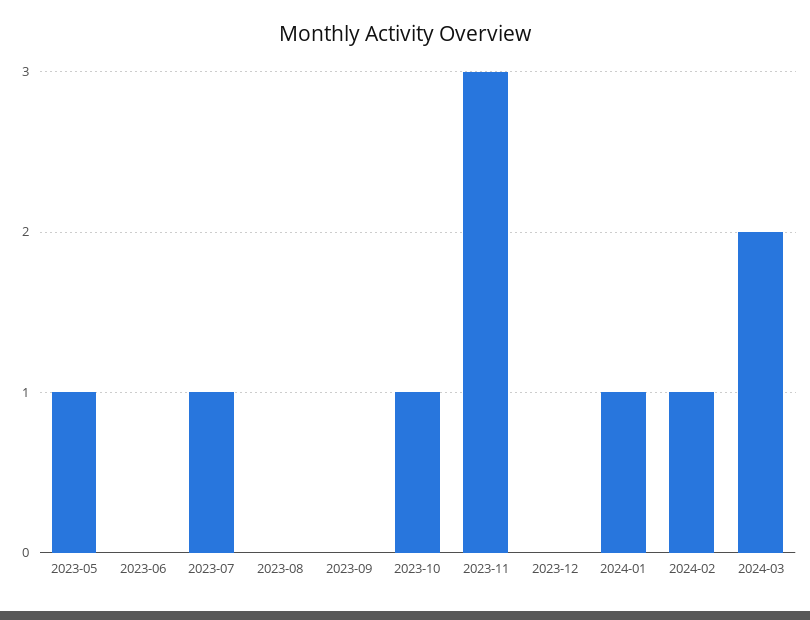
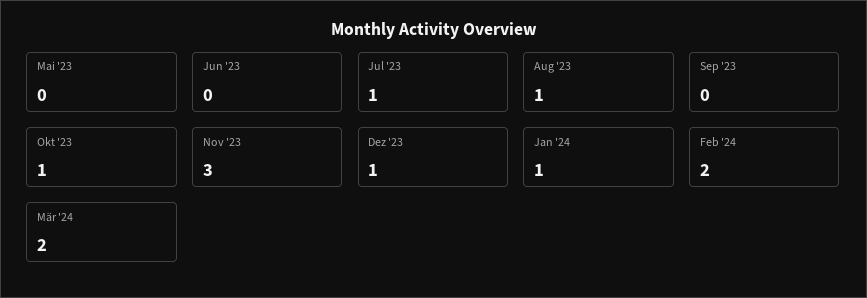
  {
-   "2023-05": 1,
+   "2023-05": 0,
    "2023-06": 0,
    "2023-07": 1,
-   "2023-08": 0,
+   "2023-08": 1,
    "2023-09": 0,
    "2023-10": 1,
    "2023-11": 3,
-   "2023-12": 0,
+   "2023-12": 1,
    "2024-01": 1,
-   "2024-02": 1,
+   "2024-02": 2,
    "2024-03": 2
  }

